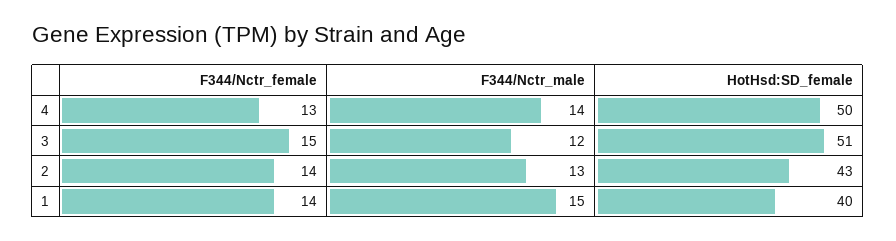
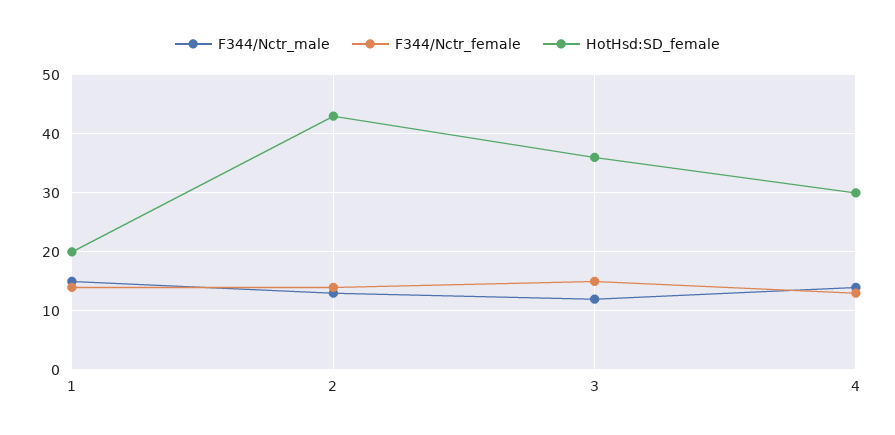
  {
    "F344/Nctr_female": {
      "4": 13,
      "3": 15,
      "2": 14,
      "1": 14
    },
    "F344/Nctr_male": {
      "4": 14,
      "3": 12,
      "2": 13,
      "1": 15
    },
    "HotHsd:SD_female": {
-     "4": 50,
+     "4": 30,
-     "3": 51,
+     "3": 35,
      "2": 43,
-     "1": 40
+     "1": 20
    }
  }

